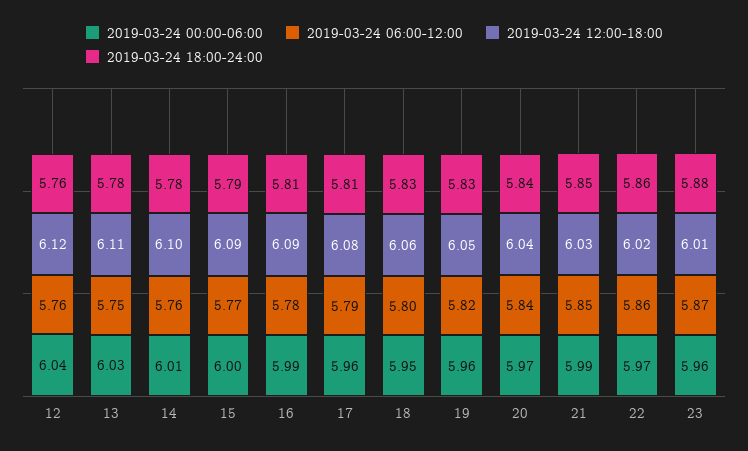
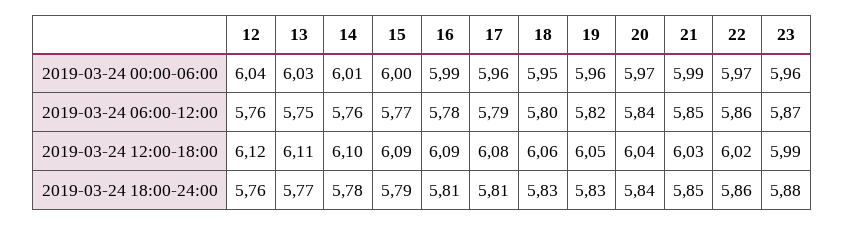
  {
    "2019-03-24 00:00-06:00": {
      "12": 6.04,
      "13": 6.03,
      "14": 6.01,
      "15": 6,
      "16": 5.99,
      "17": 5.96,
      "18": 5.95,
      "19": 5.96,
      "20": 5.97,
      "21": 5.99,
      "22": 5.97,
      "23": 5.96
    },
    "2019-03-24 06:00-12:00": {
      "12": 5.76,
      "13": 5.75,
      "14": 5.76,
      "15": 5.77,
      "16": 5.78,
      "17": 5.79,
      "18": 5.8,
      "19": 5.82,
      "20": 5.84,
      "21": 5.85,
      "22": 5.86,
      "23": 5.87
    },
    "2019-03-24 12:00-18:00": {
      "12": 6.12,
      "13": 6.11,
      "14": 6.1,
      "15": 6.09,
      "16": 6.09,
      "17": 6.08,
      "18": 6.06,
      "19": 6.05,
      "20": 6.04,
      "21": 6.03,
      "22": 6.02,
-     "23": 6.01
+     "23": 5.99
    },
    "2019-03-24 18:00-24:00": {
      "12": 5.76,
-     "13": 5.78,
+     "13": 5.77,
      "14": 5.78,
      "15": 5.79,
      "16": 5.81,
      "17": 5.81,
      "18": 5.83,
      "19": 5.83,
      "20": 5.84,
      "21": 5.85,
      "22": 5.86,
      "23": 5.88
    }
  }

